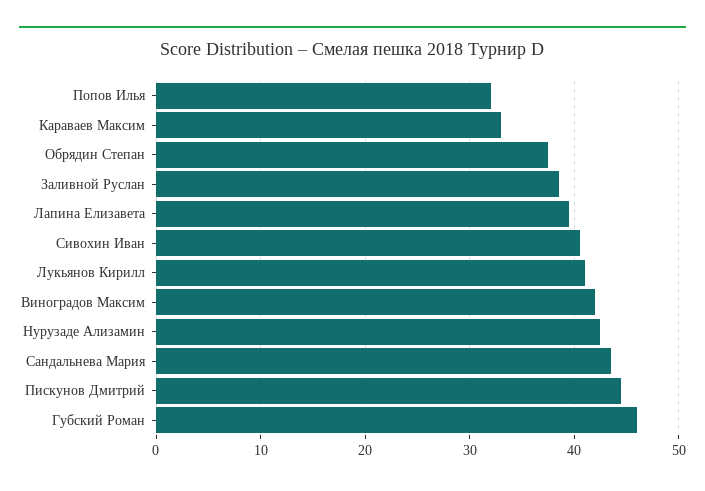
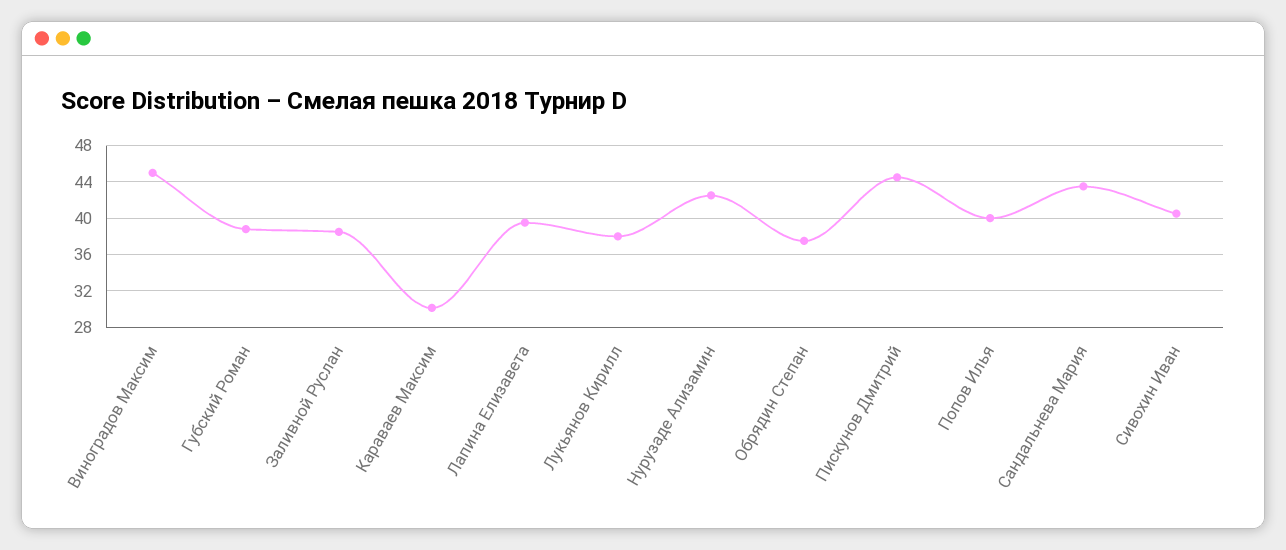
  {
-   "Попов Илья": 32,
+   "Попов Илья": 40,
-   "Караваев Максим": 33,
+   "Караваев Максим": 30,
    "Обрядин Степан": 38,
    "Заливной Руслан": 39,
    "Лапина Елизавета": 40,
    "Сивохин Иван": 41,
-   "Лукьянов Кирилл": 41,
+   "Лукьянов Кирилл": 38,
-   "Виноградов Максим": 42,
+   "Виноградов Максим": 45,
    "Нурузаде Ализамин": 43,
    "Сандальнева Мария": 44,
    "Пискунов Дмитрий": 45,
-   "Губский Роман": 46
+   "Губский Роман": 39
  }

